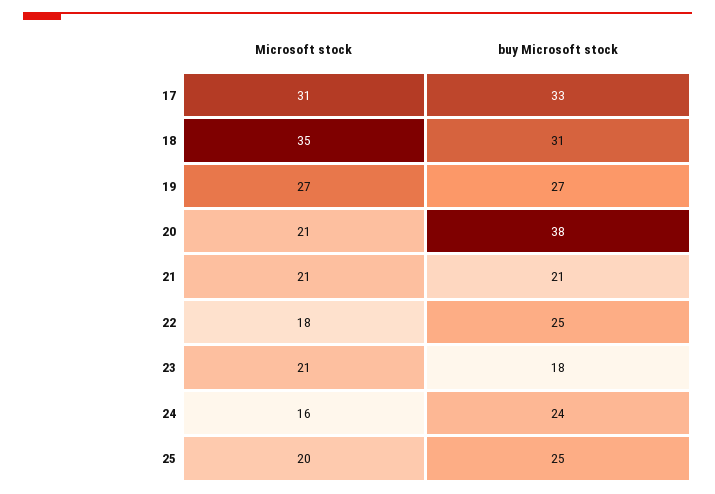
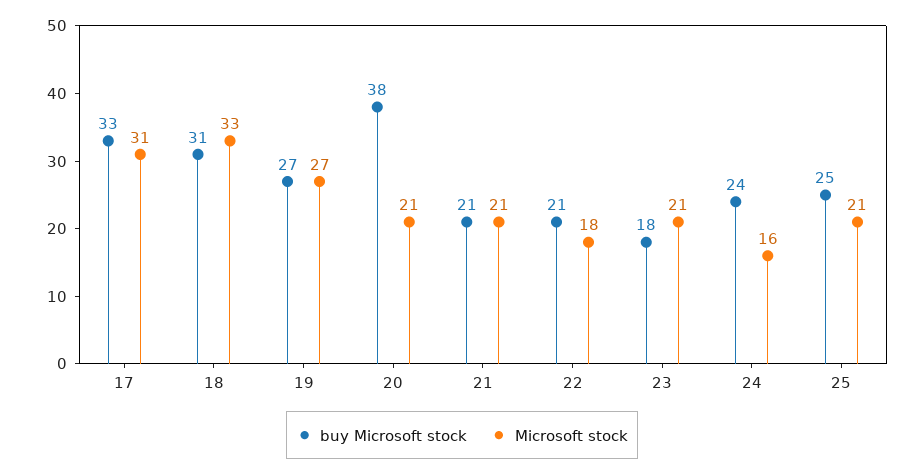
  {
    "Microsoft stock": {
      "17": 31,
-     "18": 35,
+     "18": 33,
      "19": 27,
      "20": 21,
      "21": 21,
      "22": 18,
      "23": 21,
      "24": 16,
-     "25": 20
+     "25": 21
    },
    "buy Microsoft stock": {
      "17": 33,
      "18": 31,
      "19": 27,
      "20": 38,
      "21": 21,
-     "22": 25,
+     "22": 21,
      "23": 18,
      "24": 24,
      "25": 25
    }
  }

